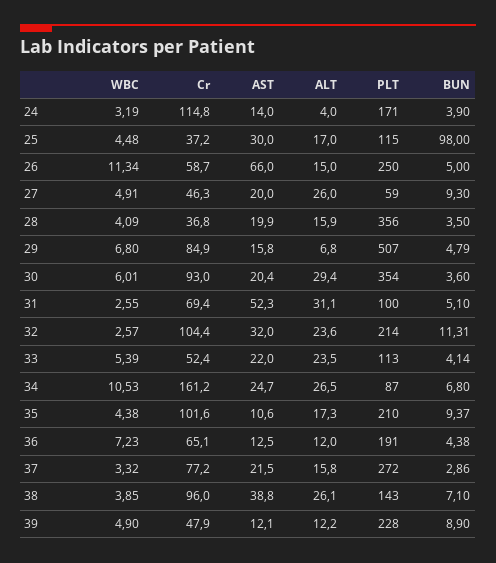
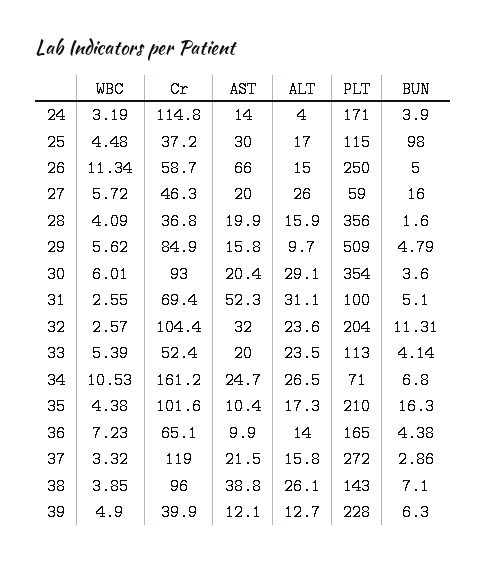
  {
    "WBC": {
      "24": 3.19,
      "25": 4.48,
      "26": 11.34,
-     "27": 4.91,
+     "27": 5.72,
      "28": 4.09,
-     "29": 6.8,
+     "29": 5.62,
      "30": 6.01,
      "31": 2.55,
      "32": 2.57,
      "33": 5.39,
      "34": 10.53,
      "35": 4.38,
      "36": 7.23,
      "37": 3.32,
      "38": 3.85,
      "39": 4.9
    },
    "Cr": {
      "24": 114.8,
      "25": 37.2,
      "26": 58.7,
      "27": 46.3,
      "28": 36.8,
      "29": 84.9,
      "30": 93,
      "31": 69.4,
      "32": 104.4,
      "33": 52.4,
      "34": 161.2,
      "35": 101.6,
      "36": 65.1,
-     "37": 77.2,
+     "37": 119,
      "38": 96,
-     "39": 47.9
+     "39": 39.9
    },
    "AST": {
      "24": 14,
      "25": 30,
      "26": 66,
      "27": 20,
      "28": 19.9,
      "29": 15.8,
      "30": 20.4,
      "31": 52.3,
      "32": 32,
-     "33": 22,
+     "33": 20,
      "34": 24.7,
-     "35": 10.6,
+     "35": 10.4,
-     "36": 12.5,
+     "36": 9.9,
      "37": 21.5,
      "38": 38.8,
      "39": 12.1
    },
    "ALT": {
      "24": 4,
      "25": 17,
      "26": 15,
      "27": 26,
      "28": 15.9,
-     "29": 6.8,
+     "29": 9.7,
-     "30": 29.4,
+     "30": 29.1,
      "31": 31.1,
      "32": 23.6,
      "33": 23.5,
      "34": 26.5,
      "35": 17.3,
-     "36": 12,
+     "36": 14,
      "37": 15.8,
      "38": 26.1,
-     "39": 12.2
+     "39": 12.7
    },
    "PLT": {
      "24": 171,
      "25": 115,
      "26": 250,
      "27": 59,
      "28": 356,
-     "29": 507,
+     "29": 509,
      "30": 354,
      "31": 100,
-     "32": 214,
+     "32": 204,
      "33": 113,
-     "34": 87,
+     "34": 71,
      "35": 210,
-     "36": 191,
+     "36": 165,
      "37": 272,
      "38": 143,
      "39": 228
    },
    "BUN": {
      "24": 3.9,
      "25": 98,
      "26": 5,
-     "27": 9.3,
+     "27": 16,
-     "28": 3.5,
+     "28": 1.6,
      "29": 4.79,
      "30": 3.6,
      "31": 5.1,
      "32": 11.31,
      "33": 4.14,
      "34": 6.8,
-     "35": 9.37,
+     "35": 16.3,
      "36": 4.38,
      "37": 2.86,
      "38": 7.1,
-     "39": 8.9
+     "39": 6.3
    }
  }

